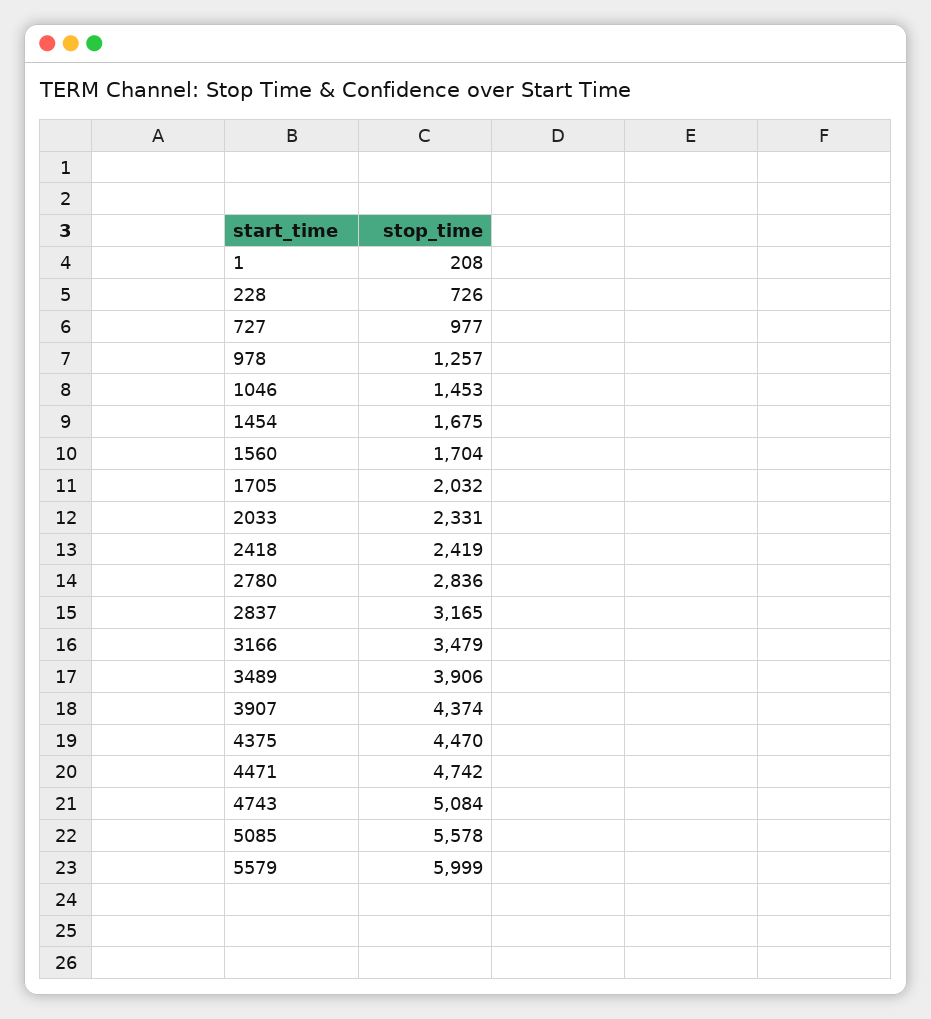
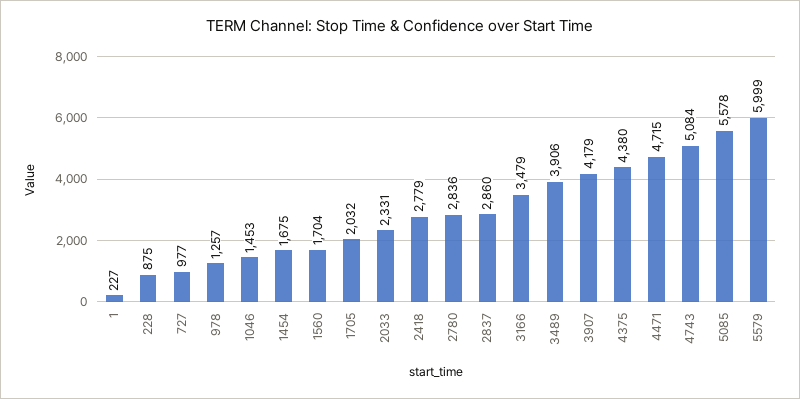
  {
-   "1": 208,
+   "1": 227,
-   "228": 726,
+   "228": 875,
    "727": 977,
    "978": 1257,
    "1046": 1453,
    "1454": 1675,
    "1560": 1704,
    "1705": 2032,
    "2033": 2331,
-   "2418": 2419,
+   "2418": 2779,
    "2780": 2836,
-   "2837": 3165,
+   "2837": 2860,
    "3166": 3479,
    "3489": 3906,
-   "3907": 4374,
+   "3907": 4179,
-   "4375": 4470,
+   "4375": 4380,
-   "4471": 4742,
+   "4471": 4715,
    "4743": 5084,
    "5085": 5578,
    "5579": 5999
  }

